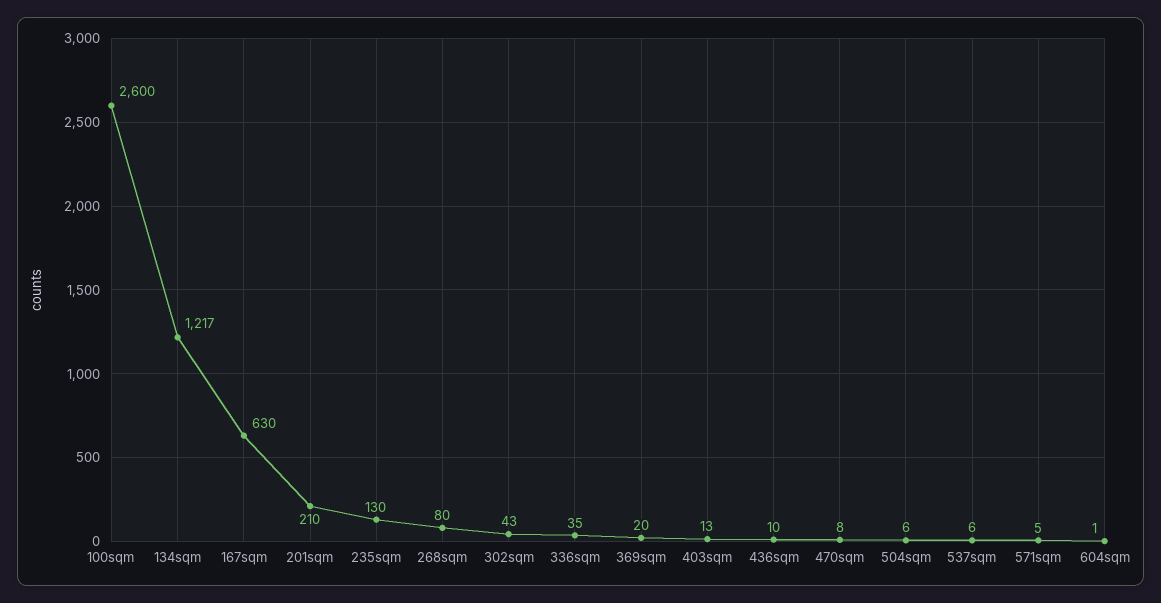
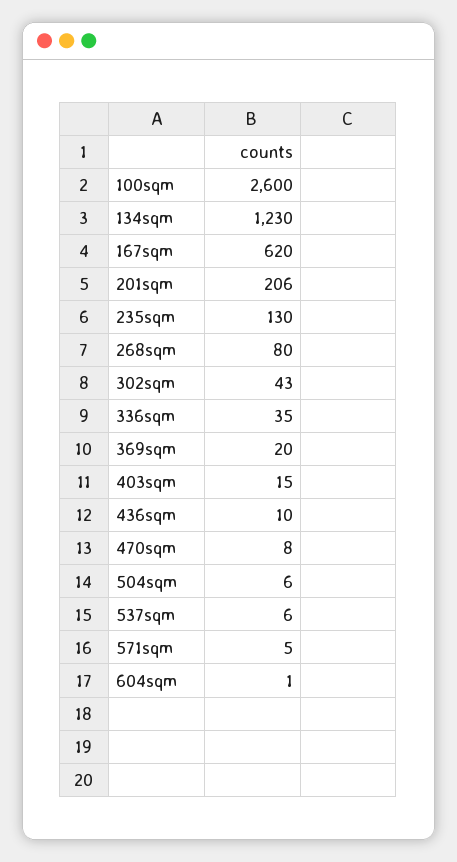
  {
    "100sqm": 2600,
-   "134sqm": 1217,
+   "134sqm": 1230,
-   "167sqm": 630,
+   "167sqm": 620,
-   "201sqm": 210,
+   "201sqm": 206,
    "235sqm": 130,
    "268sqm": 80,
    "302sqm": 43,
    "336sqm": 35,
    "369sqm": 20,
-   "403sqm": 13,
+   "403sqm": 15,
    "436sqm": 10,
    "470sqm": 8,
    "504sqm": 6,
    "537sqm": 6,
    "571sqm": 5,
    "604sqm": 1
  }

